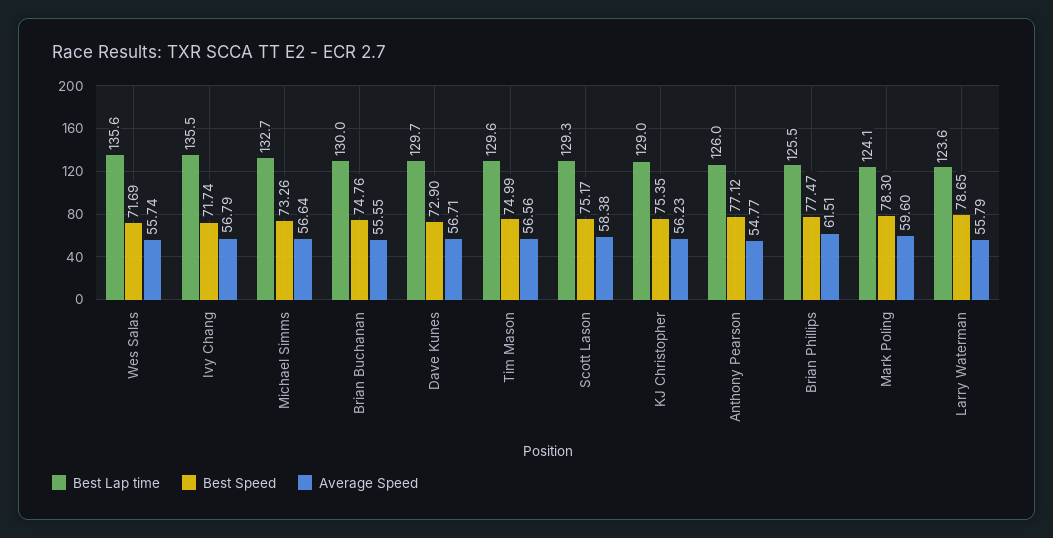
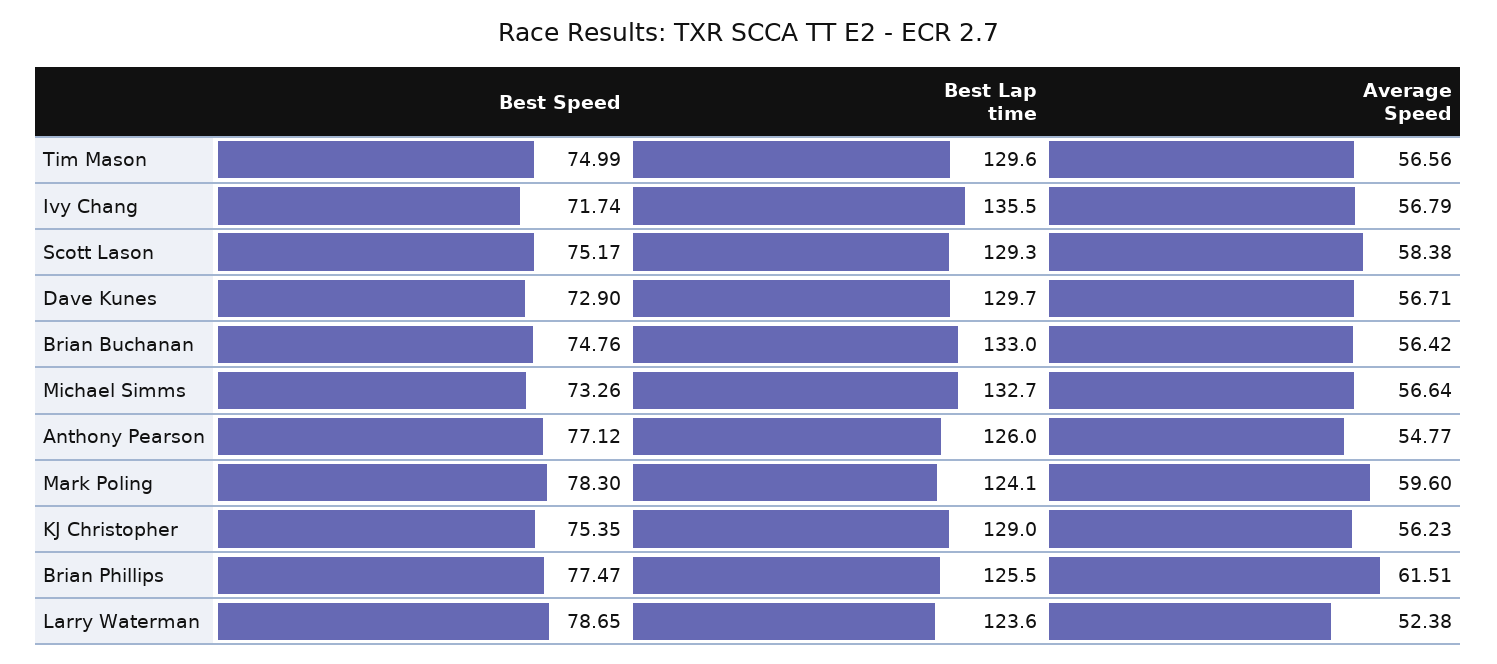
  {
    "Best Lap time": {
-     "Wes Salas": 135.6,
      "Ivy Chang": 135.5,
      "Michael Simms": 132.7,
-     "Brian Buchanan": 130,
+     "Brian Buchanan": 133,
      "Dave Kunes": 129.7,
      "Tim Mason": 129.6,
      "Scott Lason": 129.3,
      "KJ Christopher": 129,
      "Anthony Pearson": 126,
      "Brian Phillips": 125.5,
      "Mark Poling": 124.1,
      "Larry Waterman": 123.6
    },
    "Best Speed": {
-     "Wes Salas": 71.69,
      "Ivy Chang": 71.74,
      "Michael Simms": 73.26,
      "Brian Buchanan": 74.76,
      "Dave Kunes": 72.9,
      "Tim Mason": 74.99,
      "Scott Lason": 75.17,
      "KJ Christopher": 75.35,
      "Anthony Pearson": 77.12,
      "Brian Phillips": 77.47,
      "Mark Poling": 78.3,
      "Larry Waterman": 78.65
    },
    "Average Speed": {
-     "Wes Salas": 55.74,
      "Ivy Chang": 56.79,
      "Michael Simms": 56.64,
-     "Brian Buchanan": 55.55,
+     "Brian Buchanan": 56.42,
      "Dave Kunes": 56.71,
      "Tim Mason": 56.56,
      "Scott Lason": 58.38,
      "KJ Christopher": 56.23,
      "Anthony Pearson": 54.77,
      "Brian Phillips": 61.51,
      "Mark Poling": 59.6,
-     "Larry Waterman": 55.79
+     "Larry Waterman": 52.38
    }
  }

